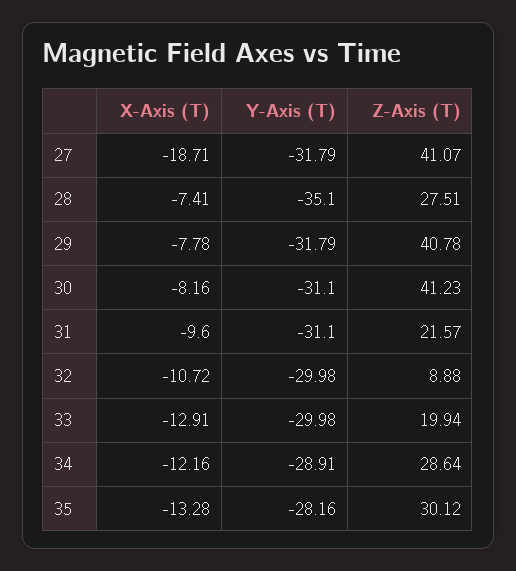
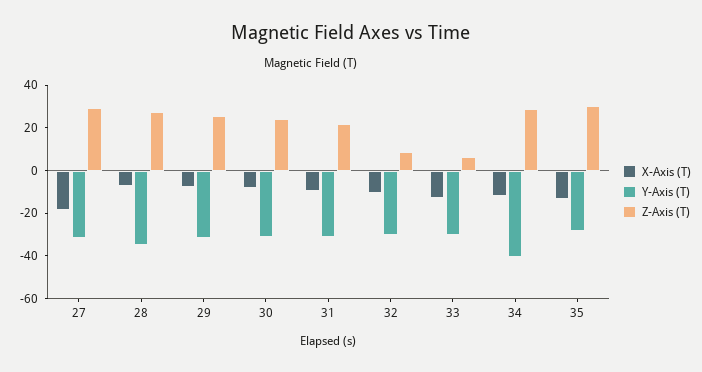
  {
    "X-Axis (T)": {
      "27": -18.71,
      "28": -7.41,
      "29": -7.78,
      "30": -8.16,
      "31": -9.6,
      "32": -10.72,
      "33": -12.91,
      "34": -12.16,
      "35": -13.28
    },
    "Y-Axis (T)": {
      "27": -31.79,
      "28": -35.1,
      "29": -31.79,
      "30": -31.1,
      "31": -31.1,
      "32": -29.98,
      "33": -29.98,
-     "34": -28.91,
+     "34": -40,
      "35": -28.16
    },
    "Z-Axis (T)": {
-     "27": 41.07,
+     "27": 30,
      "28": 27.51,
-     "29": 40.78,
+     "29": 25,
-     "30": 41.23,
+     "30": 25,
      "31": 21.57,
      "32": 8.88,
-     "33": 19.94,
+     "33": 5,
      "34": 28.64,
      "35": 30.12
    }
  }

